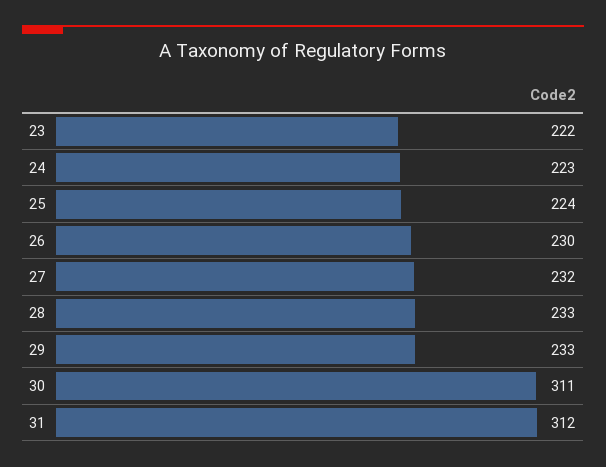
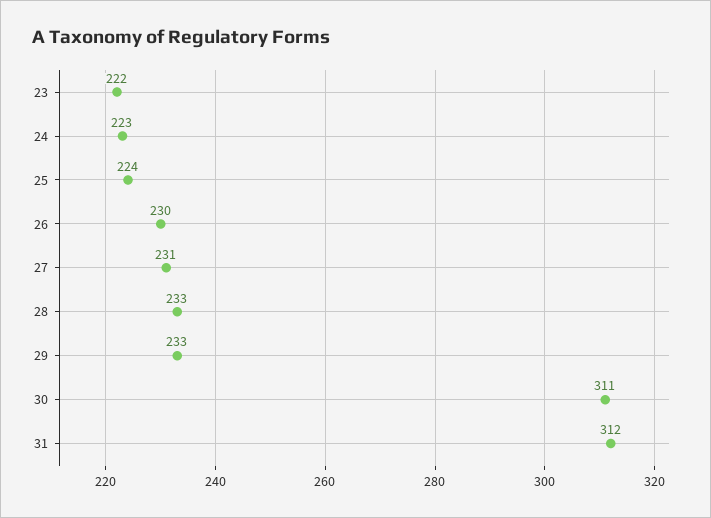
  {
    "23": 222,
    "24": 223,
    "25": 224,
    "26": 230,
-   "27": 232,
+   "27": 231,
    "28": 233,
    "29": 233,
    "30": 311,
    "31": 312
  }

